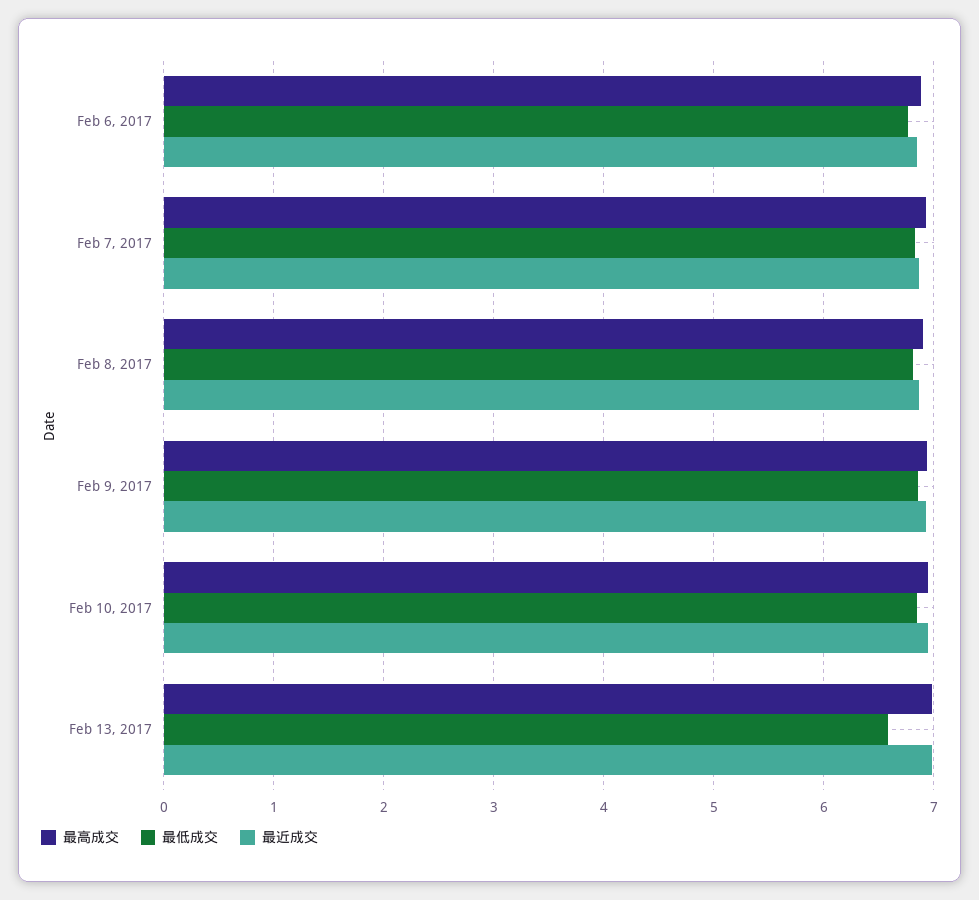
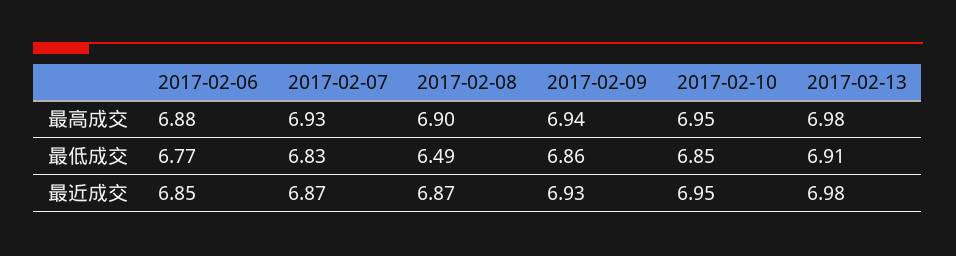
  {
    "最高成交": {
      "Feb 6, 2017": 6.88,
      "Feb 7, 2017": 6.93,
      "Feb 8, 2017": 6.9,
      "Feb 9, 2017": 6.94,
      "Feb 10, 2017": 6.95,
      "Feb 13, 2017": 6.98
    },
    "最低成交": {
      "Feb 6, 2017": 6.77,
      "Feb 7, 2017": 6.83,
-     "Feb 8, 2017": 6.8,
+     "Feb 8, 2017": 6.49,
      "Feb 9, 2017": 6.86,
      "Feb 10, 2017": 6.85,
-     "Feb 13, 2017": 6.6
+     "Feb 13, 2017": 6.91
    },
    "最近成交": {
      "Feb 6, 2017": 6.85,
      "Feb 7, 2017": 6.87,
      "Feb 8, 2017": 6.87,
      "Feb 9, 2017": 6.93,
      "Feb 10, 2017": 6.95,
      "Feb 13, 2017": 6.98
    }
  }

